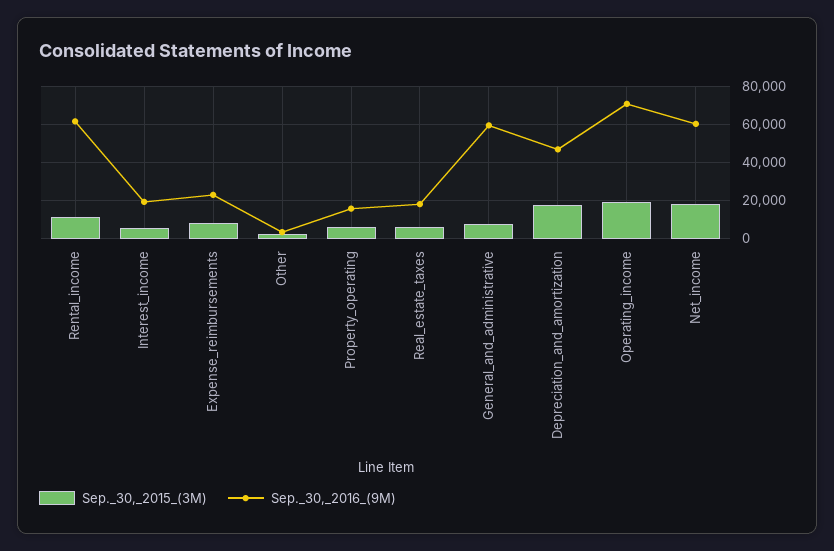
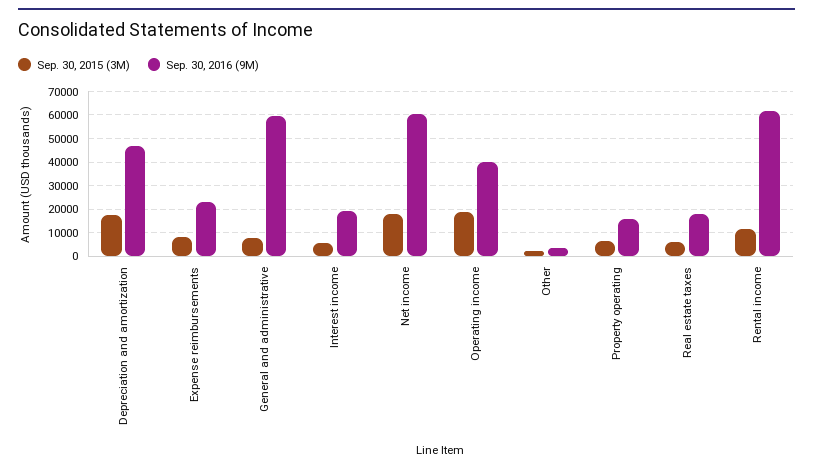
  {
    "Sep._30,_2015_(3M)": {
      "Rental_income": 10000,
      "Interest_income": 5000,
      "Expense_reimbursements": 10000,
      "Other": 0,
      "Property_operating": 5000,
      "Real_estate_taxes": 5000,
      "General_and_administrative": 10000,
      "Depreciation_and_amortization": 15000,
      "Operating_income": 20000,
      "Net_income": 20000
    },
    "Sep._30,_2016_(9M)": {
      "Rental_income": 60000,
      "Interest_income": 20000,
      "Expense_reimbursements": 25000,
      "Other": 5000,
      "Property_operating": 15000,
      "Real_estate_taxes": 20000,
      "General_and_administrative": 60000,
      "Depreciation_and_amortization": 45000,
-     "Operating_income": 70000,
+     "Operating_income": 40000,
      "Net_income": 60000
    }
  }

